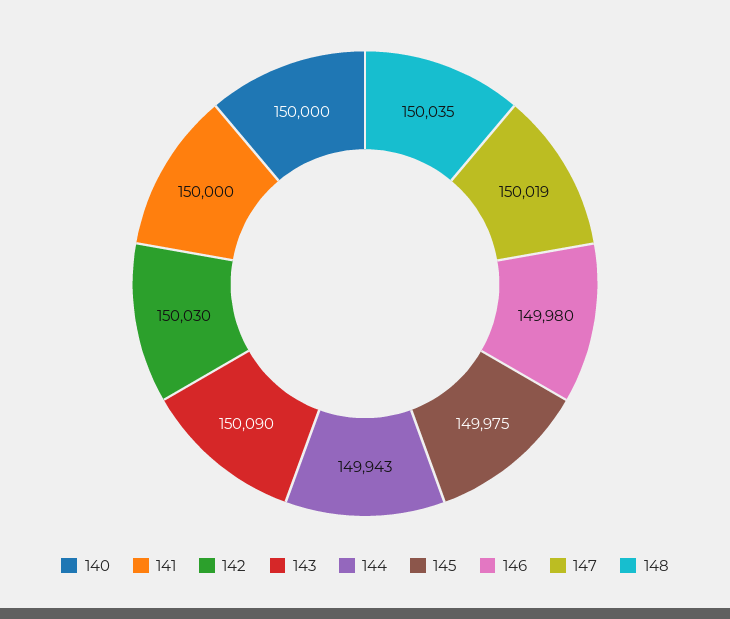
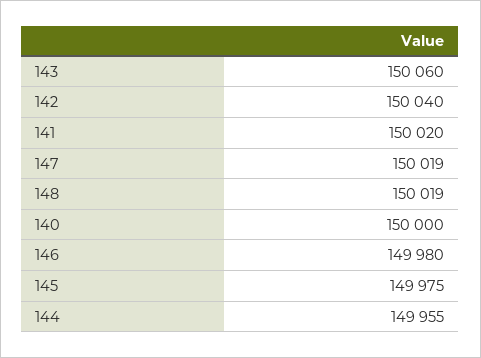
  {
    "140": 150000,
-   "141": 150000,
+   "141": 150020,
-   "142": 150030,
+   "142": 150040,
-   "143": 150090,
+   "143": 150060,
-   "144": 149943,
+   "144": 149955,
    "145": 149975,
    "146": 149980,
    "147": 150019,
-   "148": 150035
+   "148": 150019
  }

